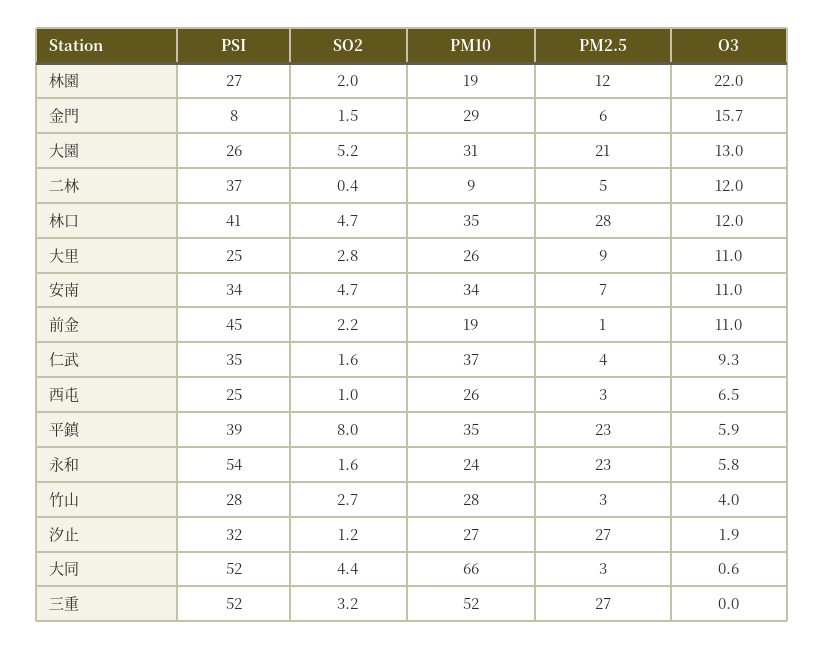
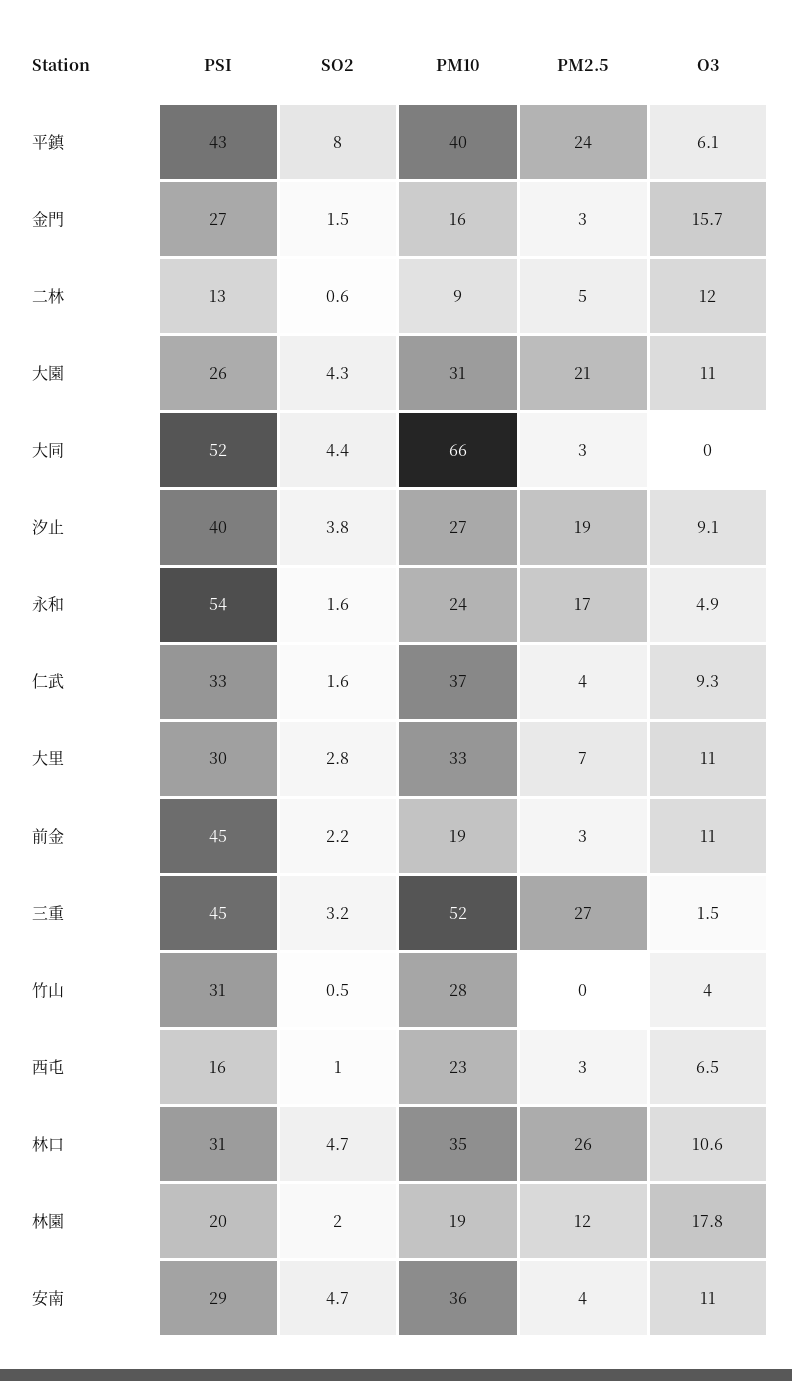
  {
    "PSI": {
-     "林園": 27,
+     "林園": 20,
-     "金門": 8,
+     "金門": 27,
      "大園": 26,
-     "二林": 37,
+     "二林": 13,
-     "林口": 41,
+     "林口": 31,
-     "大里": 25,
+     "大里": 30,
-     "安南": 34,
+     "安南": 29,
      "前金": 45,
-     "仁武": 35,
+     "仁武": 33,
-     "西屯": 25,
+     "西屯": 16,
-     "平鎮": 39,
+     "平鎮": 43,
      "永和": 54,
-     "竹山": 28,
+     "竹山": 31,
-     "汐止": 32,
+     "汐止": 40,
      "大同": 52,
-     "三重": 52
+     "三重": 45
    },
    "SO2": {
      "林園": 2,
      "金門": 1.5,
-     "大園": 5.2,
+     "大園": 4.3,
-     "二林": 0.4,
+     "二林": 0.6,
      "林口": 4.7,
      "大里": 2.8,
      "安南": 4.7,
      "前金": 2.2,
      "仁武": 1.6,
      "西屯": 1,
      "平鎮": 8,
      "永和": 1.6,
-     "竹山": 2.7,
+     "竹山": 0.5,
-     "汐止": 1.2,
+     "汐止": 3.8,
      "大同": 4.4,
      "三重": 3.2
    },
    "PM10": {
      "林園": 19,
-     "金門": 29,
+     "金門": 16,
      "大園": 31,
      "二林": 9,
      "林口": 35,
-     "大里": 26,
+     "大里": 33,
-     "安南": 34,
+     "安南": 36,
      "前金": 19,
      "仁武": 37,
-     "西屯": 26,
+     "西屯": 23,
-     "平鎮": 35,
+     "平鎮": 40,
      "永和": 24,
      "竹山": 28,
      "汐止": 27,
      "大同": 66,
      "三重": 52
    },
    "PM2.5": {
      "林園": 12,
-     "金門": 6,
+     "金門": 3,
      "大園": 21,
      "二林": 5,
-     "林口": 28,
+     "林口": 26,
-     "大里": 9,
+     "大里": 7,
-     "安南": 7,
+     "安南": 4,
-     "前金": 1,
+     "前金": 3,
      "仁武": 4,
      "西屯": 3,
-     "平鎮": 23,
+     "平鎮": 24,
-     "永和": 23,
+     "永和": 17,
-     "竹山": 3,
+     "竹山": 0,
-     "汐止": 27,
+     "汐止": 19,
      "大同": 3,
      "三重": 27
    },
    "O3": {
-     "林園": 22,
+     "林園": 17.8,
      "金門": 15.7,
-     "大園": 13,
+     "大園": 11,
      "二林": 12,
-     "林口": 12,
+     "林口": 10.6,
      "大里": 11,
      "安南": 11,
      "前金": 11,
      "仁武": 9.3,
      "西屯": 6.5,
-     "平鎮": 5.9,
+     "平鎮": 6.1,
-     "永和": 5.8,
+     "永和": 4.9,
      "竹山": 4,
-     "汐止": 1.9,
+     "汐止": 9.1,
-     "大同": 0.6,
+     "大同": 0,
-     "三重": 0
+     "三重": 1.5
    }
  }

